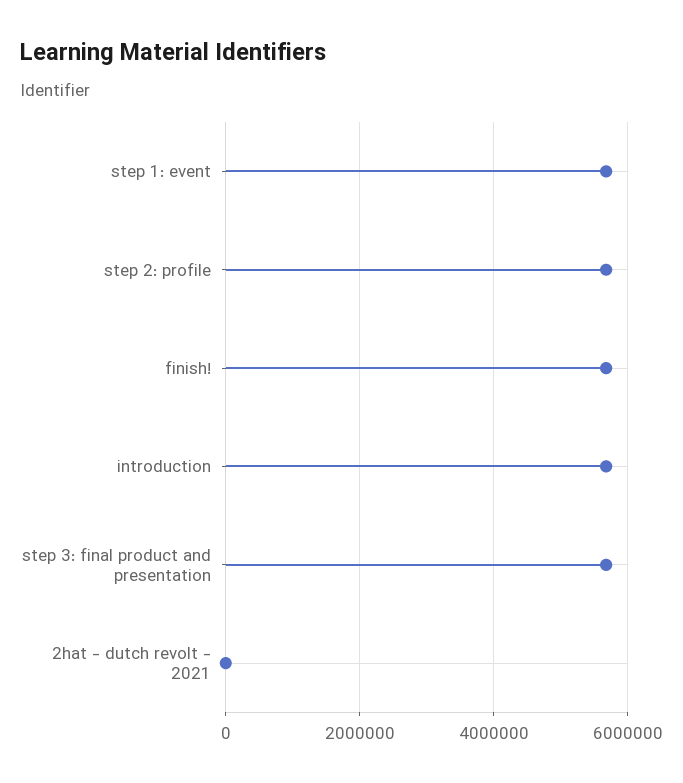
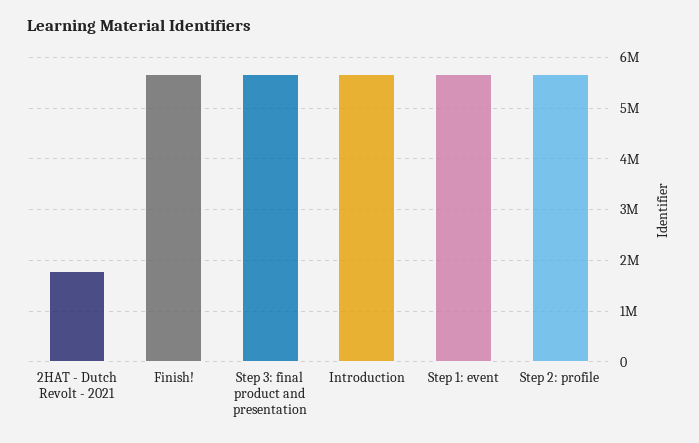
  {
    "step 1: event": 5600000,
    "step 2: profile": 5600000,
    "finish!": 5600000,
    "introduction": 5600000,
    "step 3: final product and presentation": 5600000,
-   "2hat - dutch revolt - 2021": 0
+   "2hat - dutch revolt - 2021": 1800000
  }

